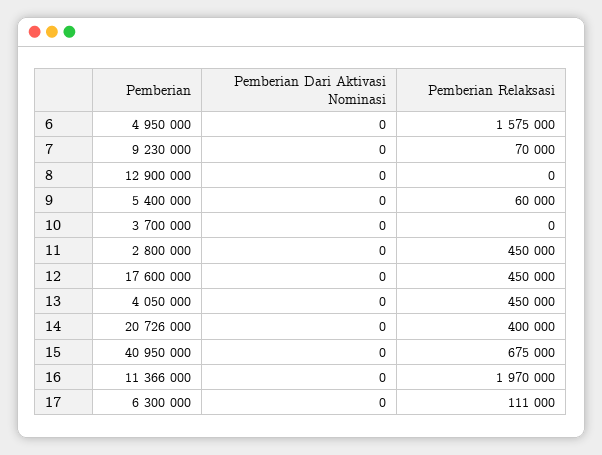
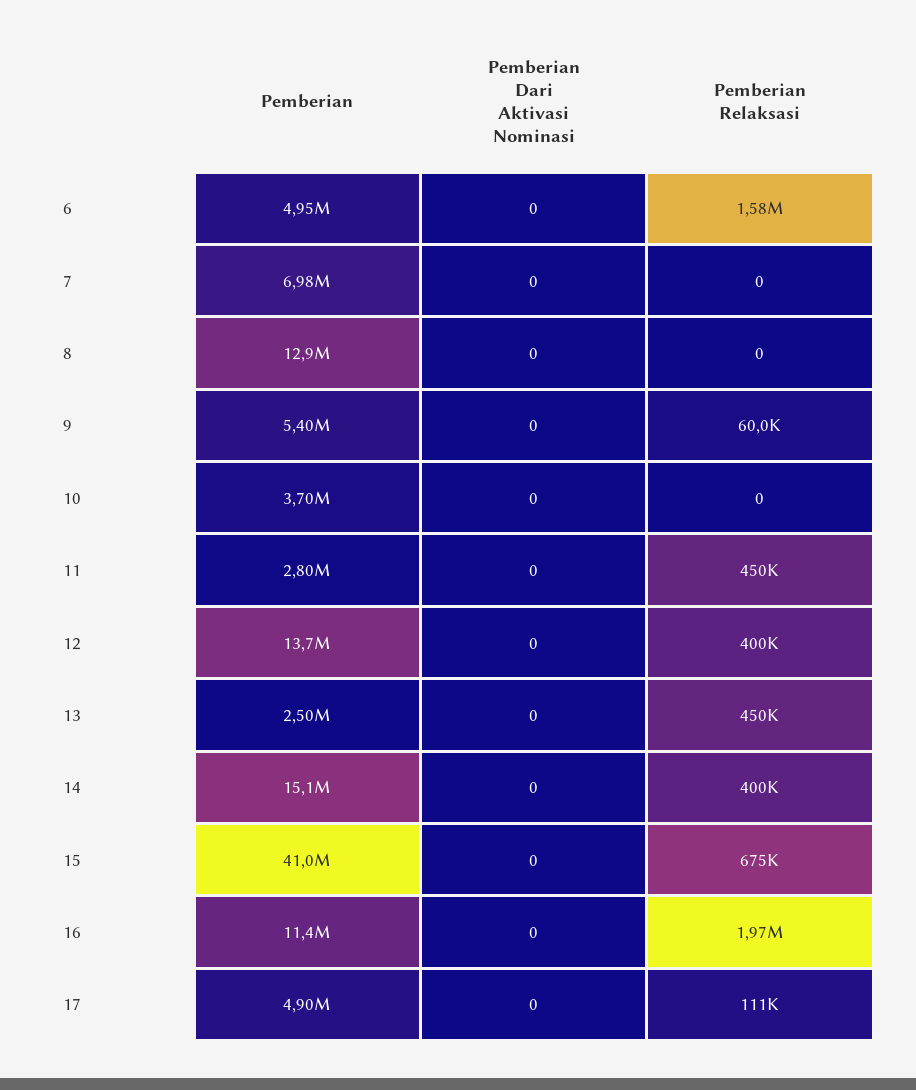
  {
    "Pemberian": {
      "6": 4950000,
-     "7": 9230000,
+     "7": 6980000,
      "8": 12900000,
      "9": 5400000,
      "10": 3700000,
      "11": 2800000,
-     "12": 17600000,
+     "12": 13700000,
-     "13": 4050000,
+     "13": 2500000,
-     "14": 20726000,
+     "14": 15100000,
      "15": 40950000,
      "16": 11366000,
-     "17": 6300000
+     "17": 4900000
    },
    "Pemberian Dari Aktivasi Nominasi": {
      "6": 0,
      "7": 0,
      "8": 0,
      "9": 0,
      "10": 0,
      "11": 0,
      "12": 0,
      "13": 0,
      "14": 0,
      "15": 0,
      "16": 0,
      "17": 0
    },
    "Pemberian Relaksasi": {
      "6": 1575000,
-     "7": 70000,
+     "7": 0,
      "8": 0,
      "9": 60000,
      "10": 0,
      "11": 450000,
-     "12": 450000,
+     "12": 400000,
      "13": 450000,
      "14": 400000,
      "15": 675000,
      "16": 1970000,
      "17": 111000
    }
  }

